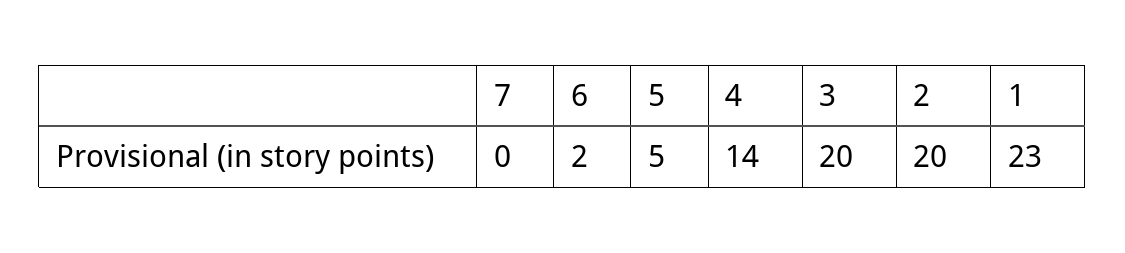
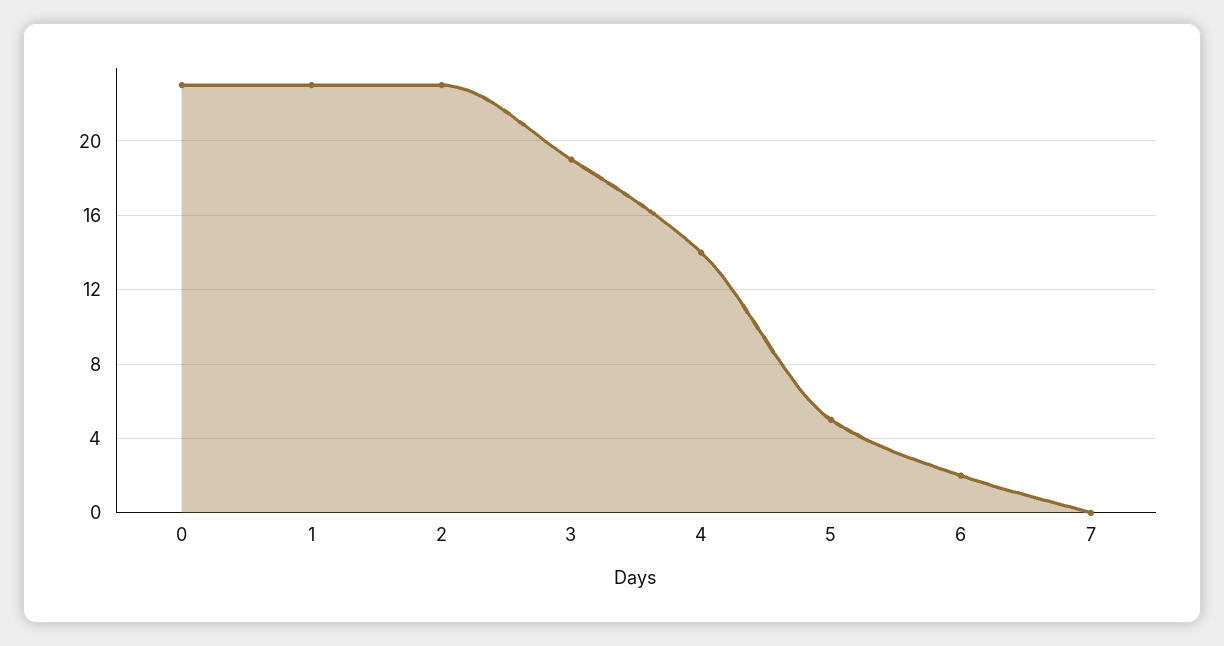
  {
    "7": 0,
    "6": 2,
    "5": 5,
    "4": 14,
-   "3": 20,
+   "3": 19,
-   "2": 20,
+   "2": 23,
-   "1": 23
+   "1": 23,
+   "0": 23
  }

